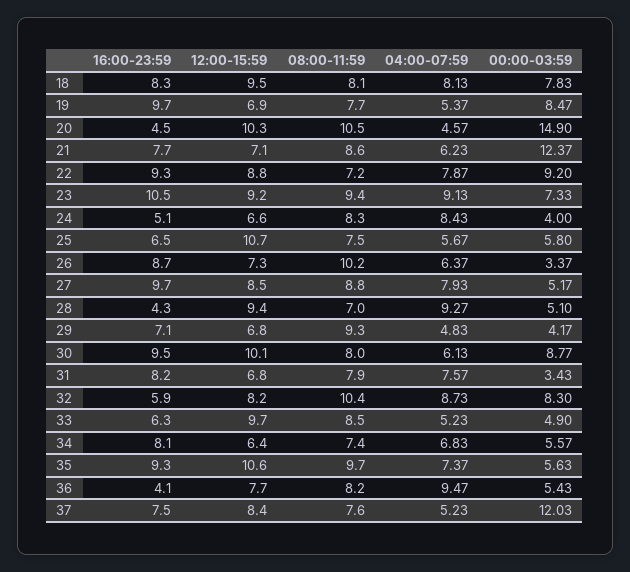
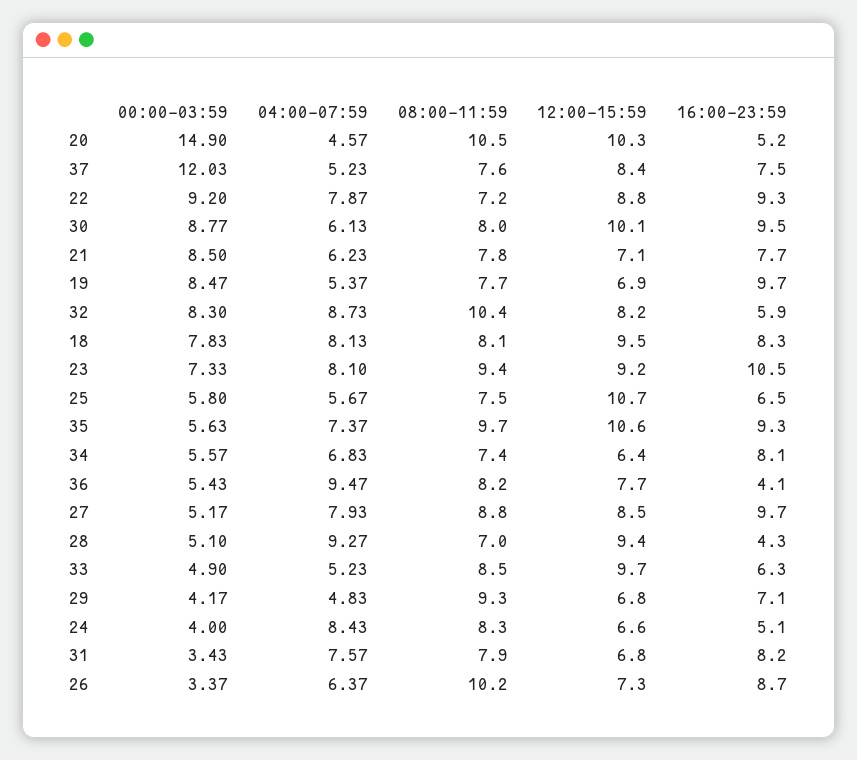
  {
    "16:00-23:59": {
      "18": 8.3,
      "19": 9.7,
-     "20": 4.5,
+     "20": 5.2,
      "21": 7.7,
      "22": 9.3,
      "23": 10.5,
      "24": 5.1,
      "25": 6.5,
      "26": 8.7,
      "27": 9.7,
      "28": 4.3,
      "29": 7.1,
      "30": 9.5,
      "31": 8.2,
      "32": 5.9,
      "33": 6.3,
      "34": 8.1,
      "35": 9.3,
      "36": 4.1,
      "37": 7.5
    },
    "12:00-15:59": {
      "18": 9.5,
      "19": 6.9,
      "20": 10.3,
      "21": 7.1,
      "22": 8.8,
      "23": 9.2,
      "24": 6.6,
      "25": 10.7,
      "26": 7.3,
      "27": 8.5,
      "28": 9.4,
      "29": 6.8,
      "30": 10.1,
      "31": 6.8,
      "32": 8.2,
      "33": 9.7,
      "34": 6.4,
      "35": 10.6,
      "36": 7.7,
      "37": 8.4
    },
    "08:00-11:59": {
      "18": 8.1,
      "19": 7.7,
      "20": 10.5,
-     "21": 8.6,
+     "21": 7.8,
      "22": 7.2,
      "23": 9.4,
      "24": 8.3,
      "25": 7.5,
      "26": 10.2,
      "27": 8.8,
      "28": 7,
      "29": 9.3,
      "30": 8,
      "31": 7.9,
      "32": 10.4,
      "33": 8.5,
      "34": 7.4,
      "35": 9.7,
      "36": 8.2,
      "37": 7.6
    },
    "04:00-07:59": {
      "18": 8.13,
      "19": 5.37,
      "20": 4.57,
      "21": 6.23,
      "22": 7.87,
-     "23": 9.13,
+     "23": 8.1,
      "24": 8.43,
      "25": 5.67,
      "26": 6.37,
      "27": 7.93,
      "28": 9.27,
      "29": 4.83,
      "30": 6.13,
      "31": 7.57,
      "32": 8.73,
      "33": 5.23,
      "34": 6.83,
      "35": 7.37,
      "36": 9.47,
      "37": 5.23
    },
    "00:00-03:59": {
      "18": 7.83,
      "19": 8.47,
      "20": 14.9,
-     "21": 12.37,
+     "21": 8.5,
      "22": 9.2,
      "23": 7.33,
      "24": 4,
      "25": 5.8,
      "26": 3.37,
      "27": 5.17,
      "28": 5.1,
      "29": 4.17,
      "30": 8.77,
      "31": 3.43,
      "32": 8.3,
      "33": 4.9,
      "34": 5.57,
      "35": 5.63,
      "36": 5.43,
      "37": 12.03
    }
  }

